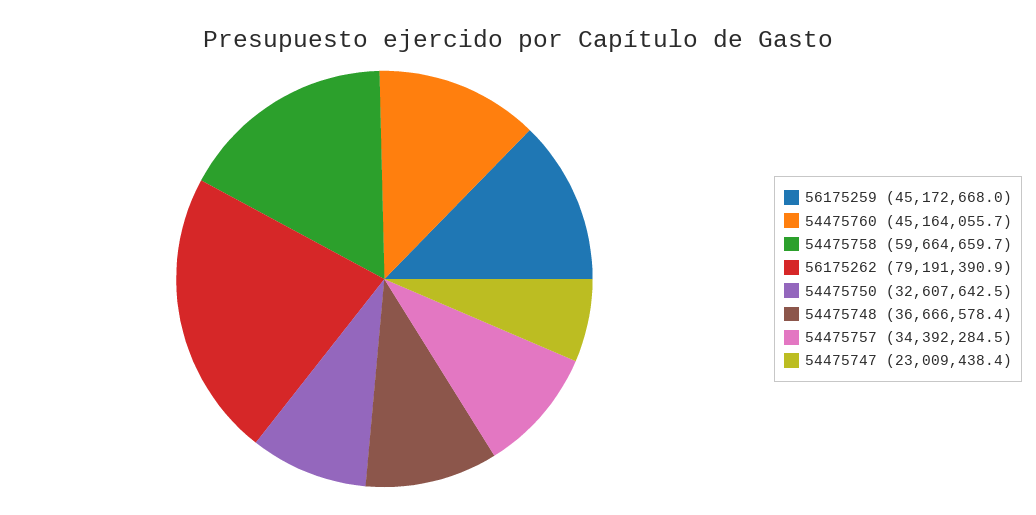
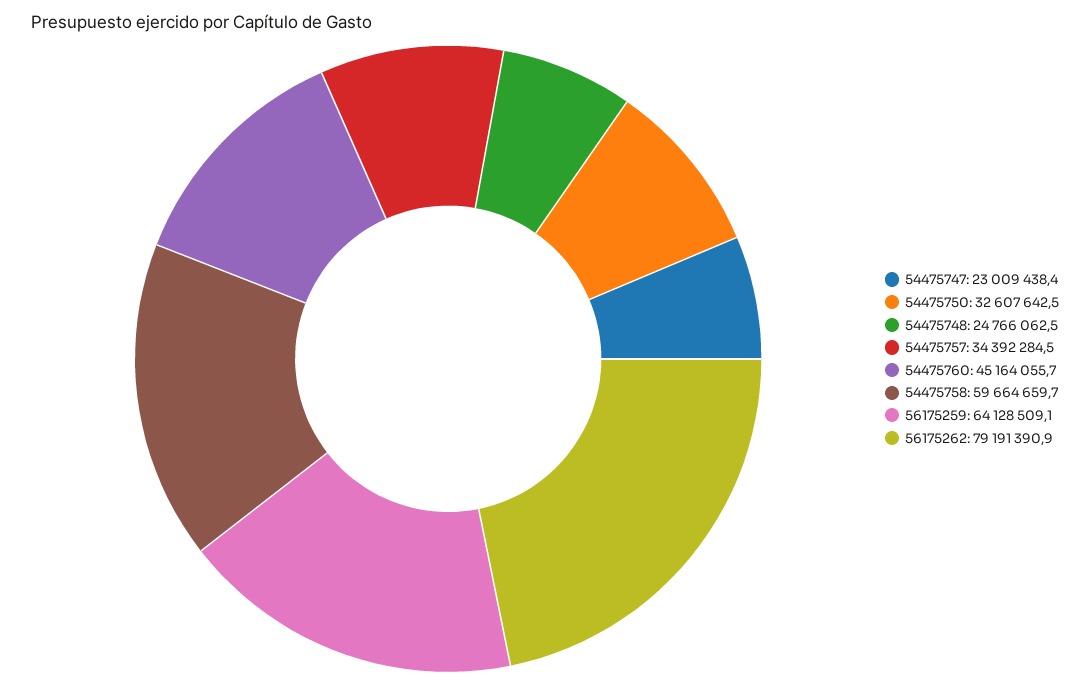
  {
-   "56175259": 45172668,
+   "56175259": 64128509.1,
    "54475760": 45164055.7,
    "54475758": 59664659.7,
    "56175262": 79191390.9,
    "54475750": 32607642.5,
-   "54475748": 36666578.4,
+   "54475748": 24766062.5,
    "54475757": 34392284.5,
    "54475747": 23009438.4
  }

